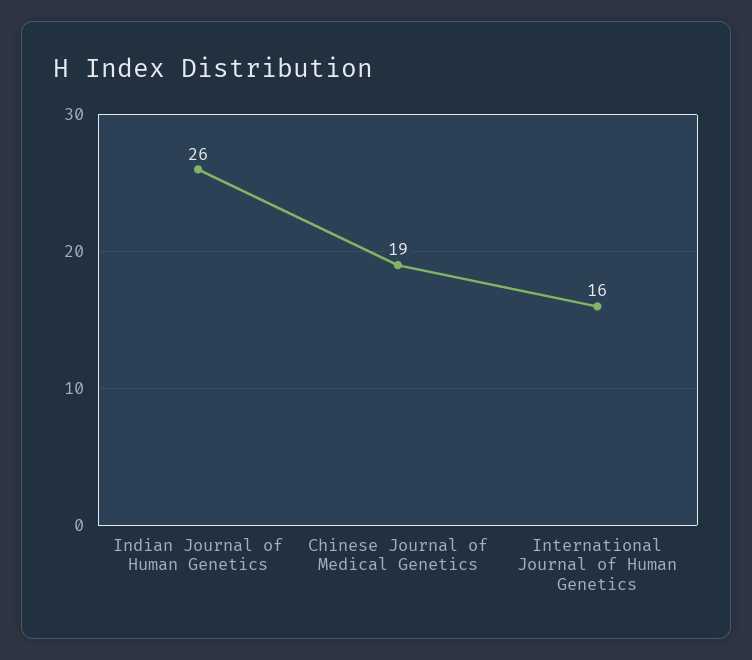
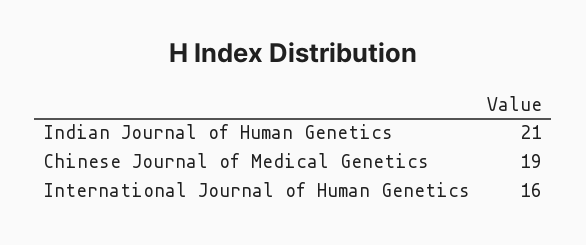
  {
-   "Indian Journal of Human Genetics": 26,
+   "Indian Journal of Human Genetics": 21,
    "Chinese Journal of Medical Genetics": 19,
    "International Journal of Human Genetics": 16
  }

